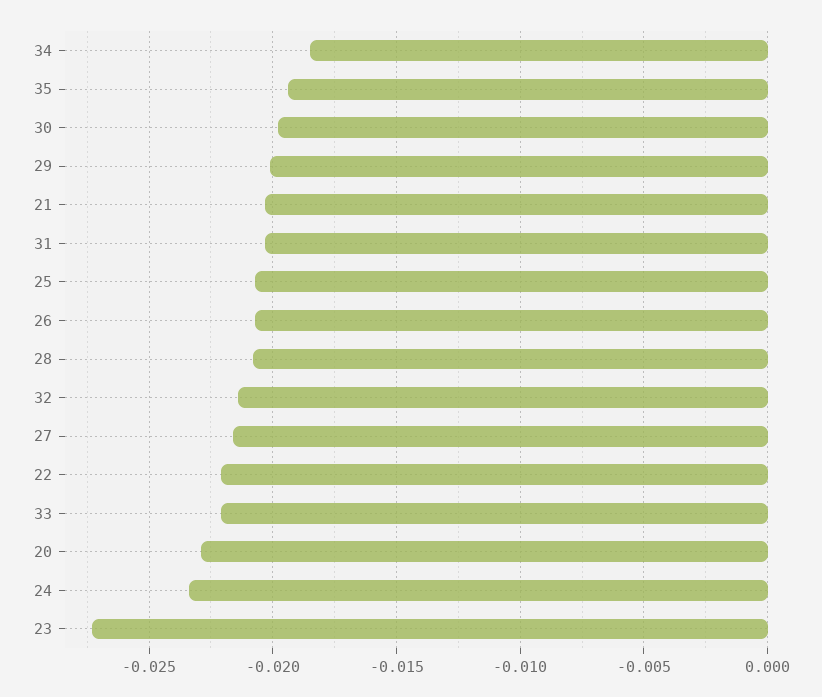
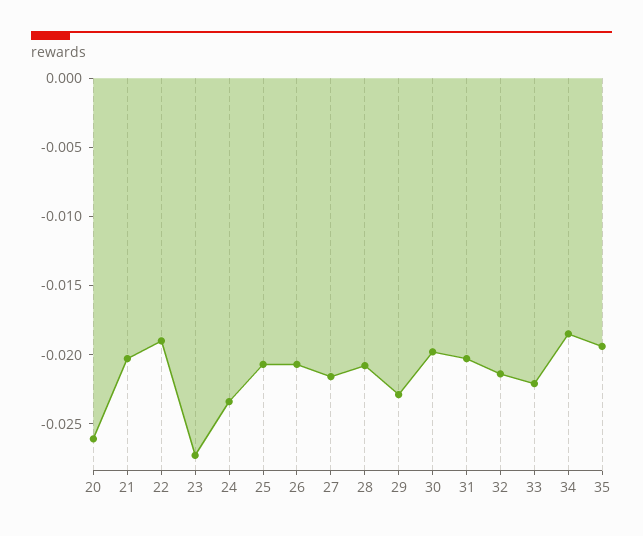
  {
    "34": -0.0185,
    "35": -0.0195,
    "30": -0.02,
-   "29": -0.02,
+   "29": -0.023,
    "21": -0.0205,
    "31": -0.0205,
    "25": -0.0205,
    "26": -0.0205,
    "28": -0.021,
    "32": -0.0215,
    "27": -0.0215,
-   "22": -0.022,
+   "22": -0.019,
    "33": -0.022,
-   "20": -0.023,
+   "20": -0.026,
    "24": -0.0235,
    "23": -0.0275
  }

